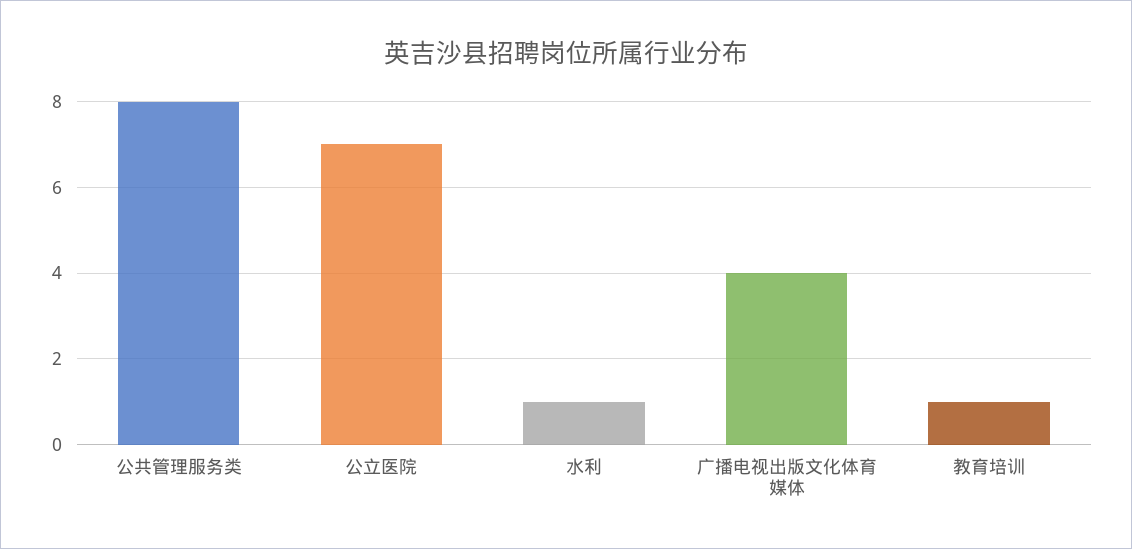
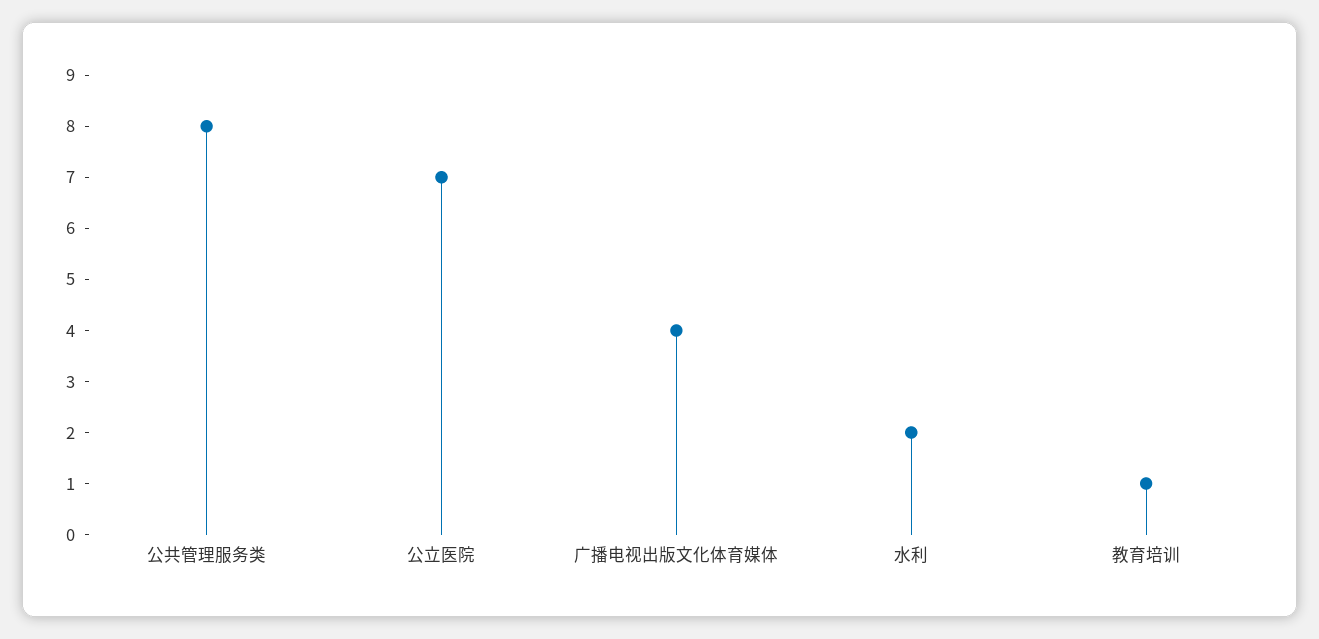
  {
    "公共管理服务类": 8,
    "公立医院": 7,
-   "水利": 1,
+   "水利": 2,
    "广播电视出版文化体育媒体": 4,
    "教育培训": 1
  }

